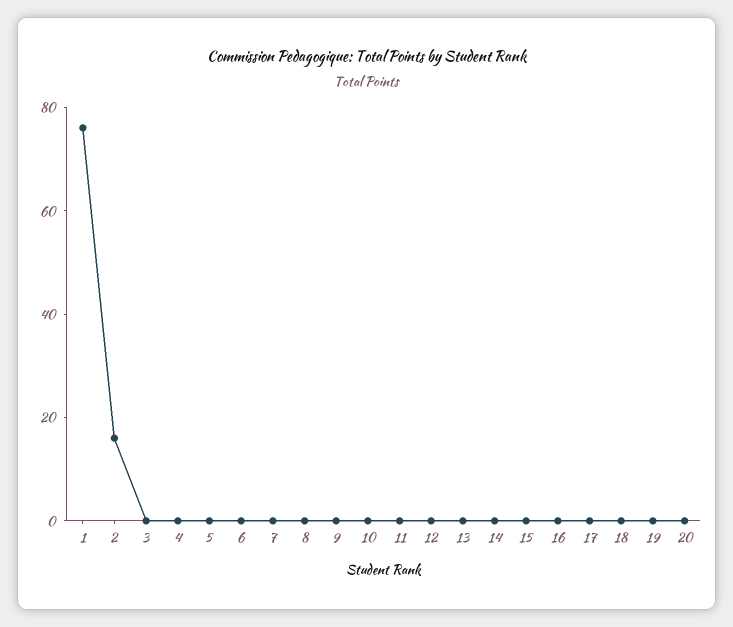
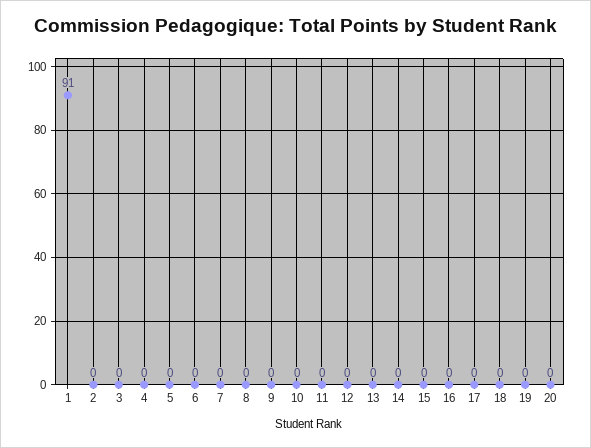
  {
-   "1": 75,
+   "1": 91,
-   "2": 15,
+   "2": 0,
    "3": 0,
    "4": 0,
    "5": 0,
    "6": 0,
    "7": 0,
    "8": 0,
    "9": 0,
    "10": 0,
    "11": 0,
    "12": 0,
    "13": 0,
    "14": 0,
    "15": 0,
    "16": 0,
    "17": 0,
    "18": 0,
    "19": 0,
    "20": 0
  }

